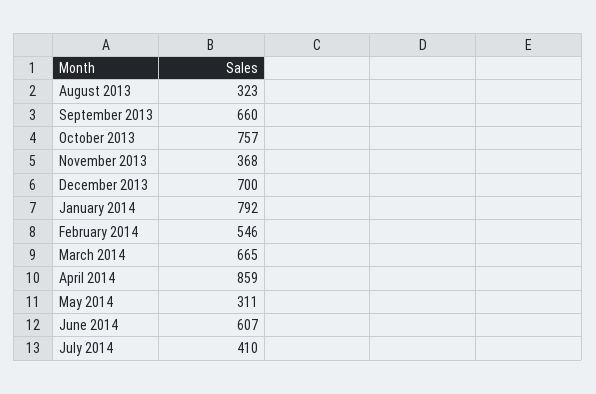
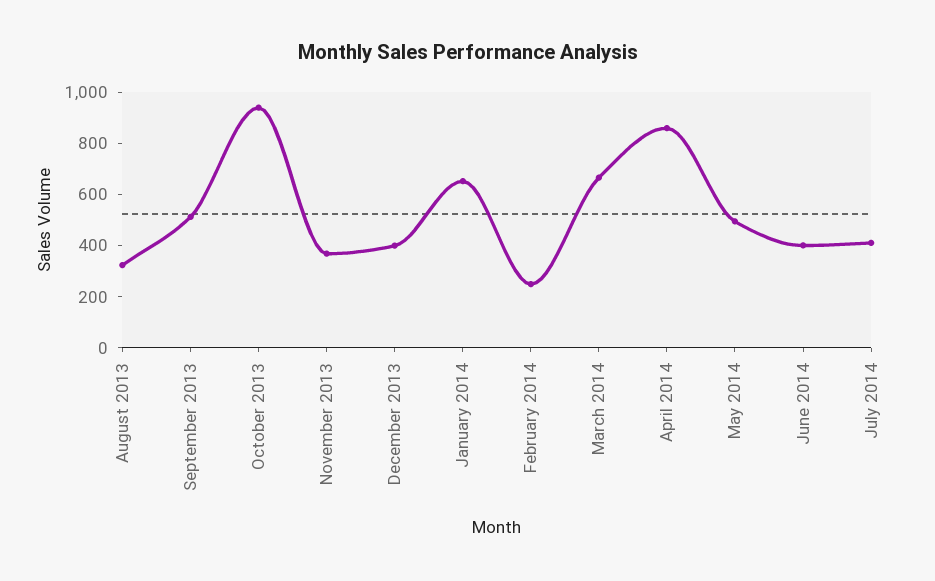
  {
    "August 2013": 323,
-   "September 2013": 660,
+   "September 2013": 500,
-   "October 2013": 757,
+   "October 2013": 950,
    "November 2013": 368,
-   "December 2013": 700,
+   "December 2013": 400,
-   "January 2014": 792,
+   "January 2014": 650,
-   "February 2014": 546,
+   "February 2014": 250,
    "March 2014": 665,
    "April 2014": 859,
-   "May 2014": 311,
+   "May 2014": 500,
-   "June 2014": 607,
+   "June 2014": 400,
    "July 2014": 410
  }

